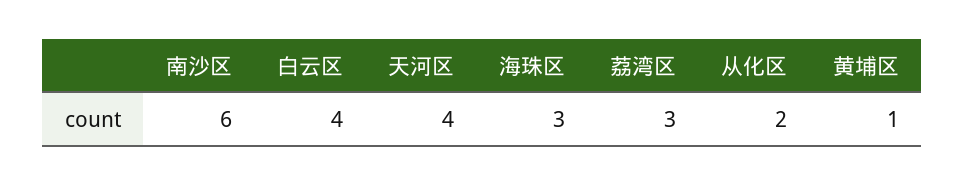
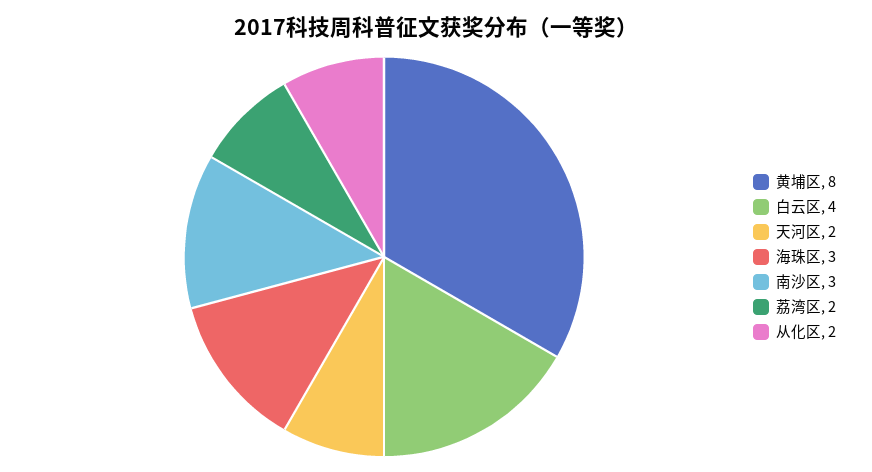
  {
-   "南沙区": 6,
+   "南沙区": 3,
    "白云区": 4,
-   "天河区": 4,
+   "天河区": 2,
    "海珠区": 3,
-   "荔湾区": 3,
+   "荔湾区": 2,
    "从化区": 2,
-   "黄埔区": 1
+   "黄埔区": 8
  }

